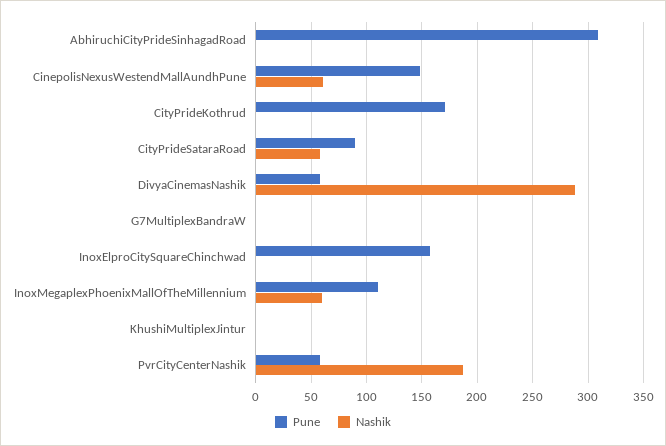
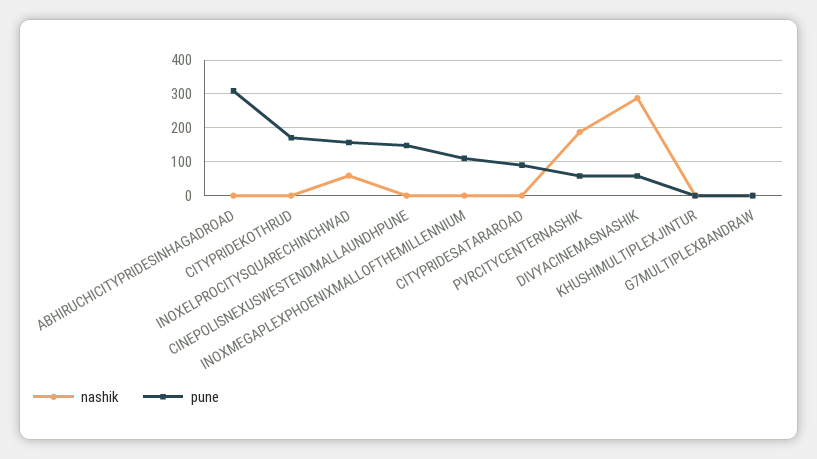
  {
    "Pune": {
      "AbhiruchiCityPrideSinhagadRoad": 310,
      "CinepolisNexusWestendMallAundhPune": 150,
      "CityPrideKothrud": 170,
      "CityPrideSataraRoad": 90,
      "DivyaCinemasNashik": 60,
      "G7MultiplexBandraW": 0,
      "InoxElproCitySquareChinchwad": 160,
      "InoxMegaplexPhoenixMallOfTheMillennium": 110,
      "KhushiMultiplexJintur": 0,
      "PvrCityCenterNashik": 60
    },
    "Nashik": {
      "AbhiruchiCityPrideSinhagadRoad": 0,
-     "CinepolisNexusWestendMallAundhPune": 60,
+     "CinepolisNexusWestendMallAundhPune": 0,
      "CityPrideKothrud": 0,
-     "CityPrideSataraRoad": 60,
+     "CityPrideSataraRoad": 0,
      "DivyaCinemasNashik": 290,
      "G7MultiplexBandraW": 0,
-     "InoxElproCitySquareChinchwad": 0,
+     "InoxElproCitySquareChinchwad": 60,
-     "InoxMegaplexPhoenixMallOfTheMillennium": 60,
+     "InoxMegaplexPhoenixMallOfTheMillennium": 0,
      "KhushiMultiplexJintur": 0,
      "PvrCityCenterNashik": 190
    }
  }

